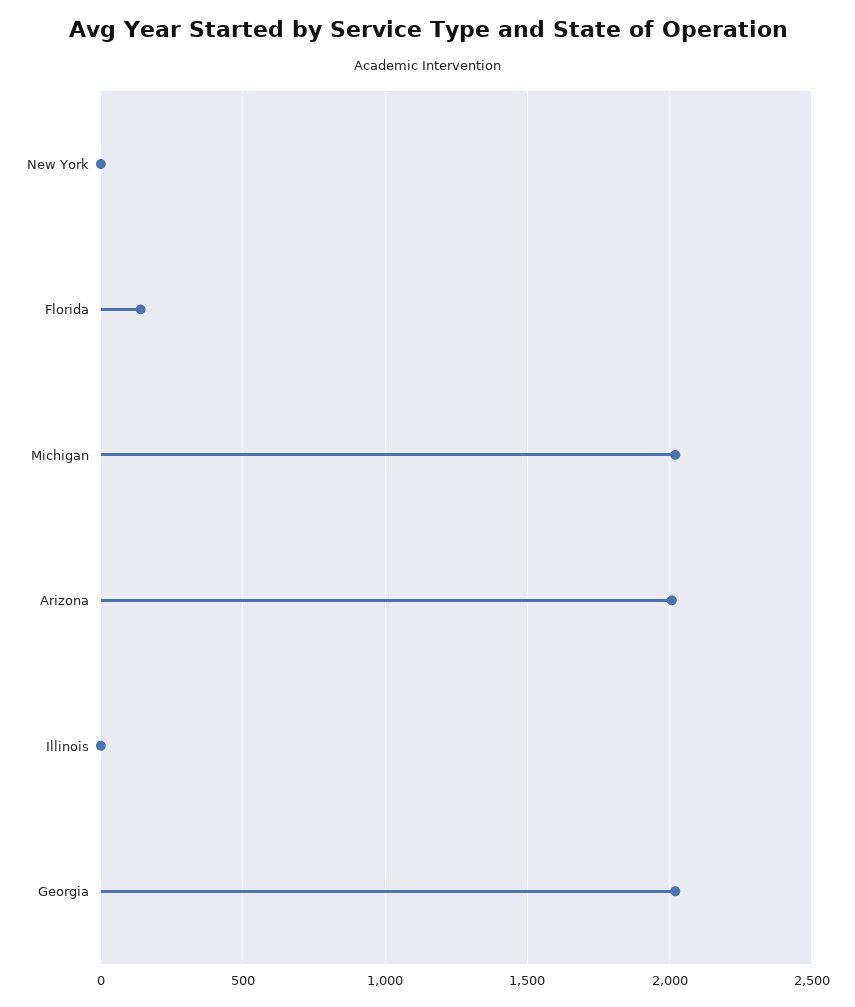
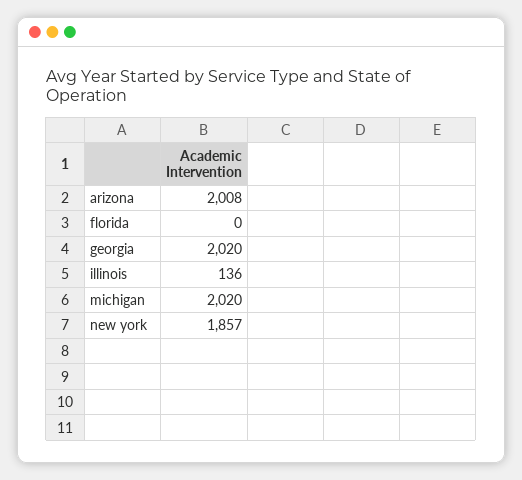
  {
-   "New York": 0,
+   "New York": 1857,
-   "Florida": 150,
+   "Florida": 0,
    "Michigan": 2020,
    "Arizona": 2008,
-   "Illinois": 0,
+   "Illinois": 136,
    "Georgia": 2020
  }

